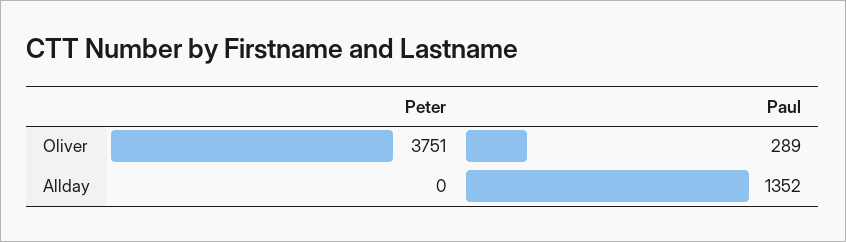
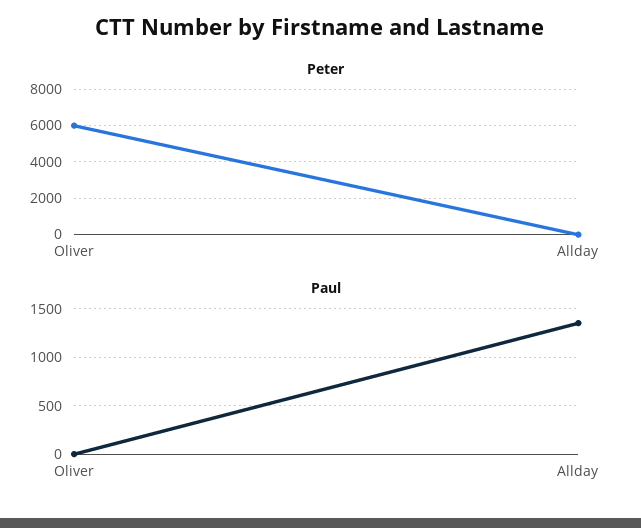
  {
    "Peter": {
-     "Oliver": 3751,
+     "Oliver": 6000,
      "Allday": 0
    },
    "Paul": {
-     "Oliver": 289,
+     "Oliver": 0,
      "Allday": 1352
    }
  }

